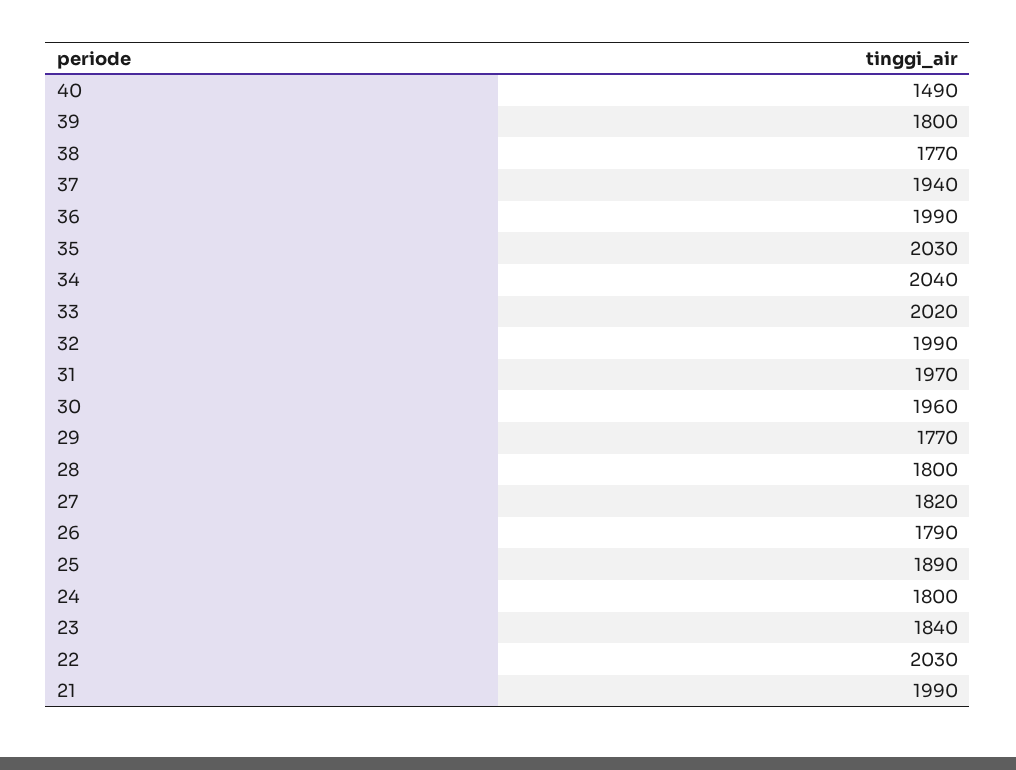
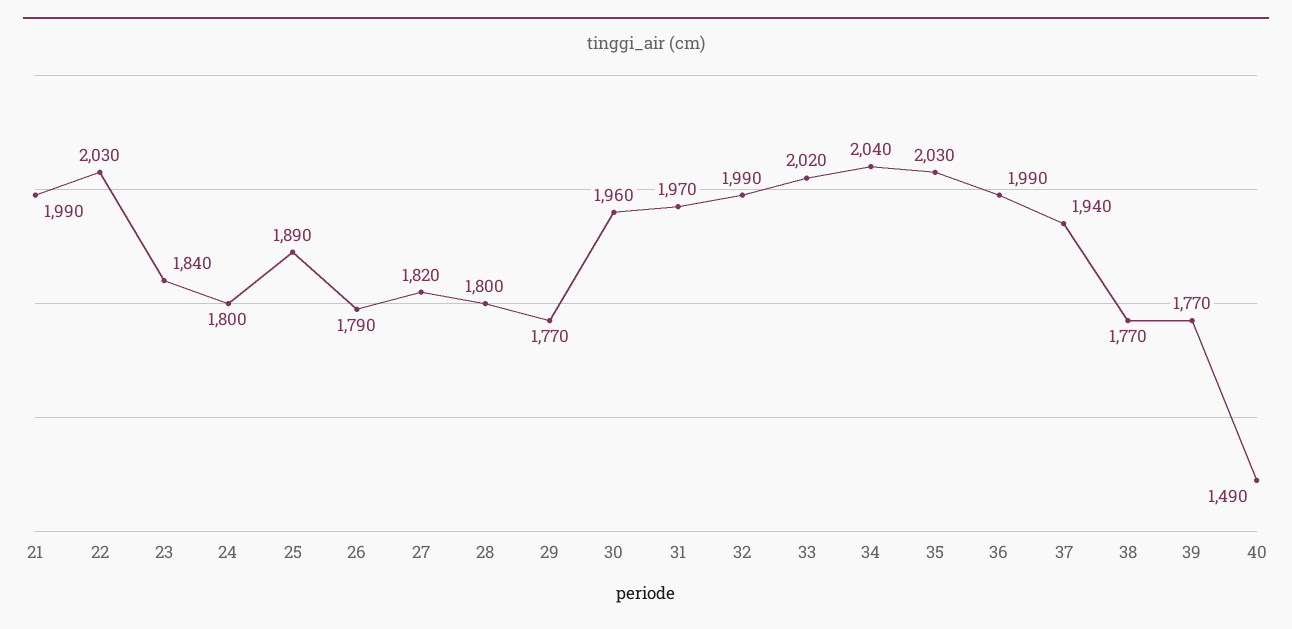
  {
    "40": 1490,
-   "39": 1800,
+   "39": 1770,
    "38": 1770,
    "37": 1940,
    "36": 1990,
    "35": 2030,
    "34": 2040,
    "33": 2020,
    "32": 1990,
    "31": 1970,
    "30": 1960,
    "29": 1770,
    "28": 1800,
    "27": 1820,
    "26": 1790,
    "25": 1890,
    "24": 1800,
    "23": 1840,
    "22": 2030,
    "21": 1990
  }

